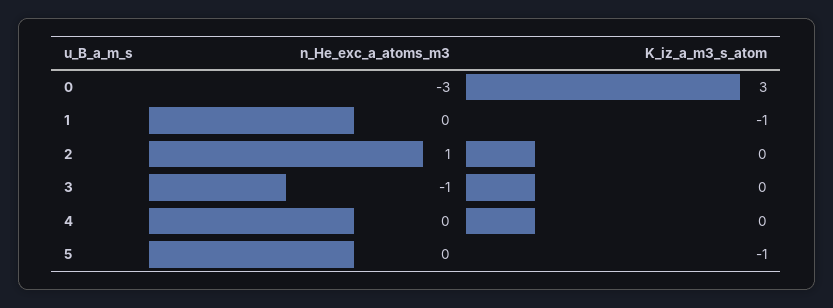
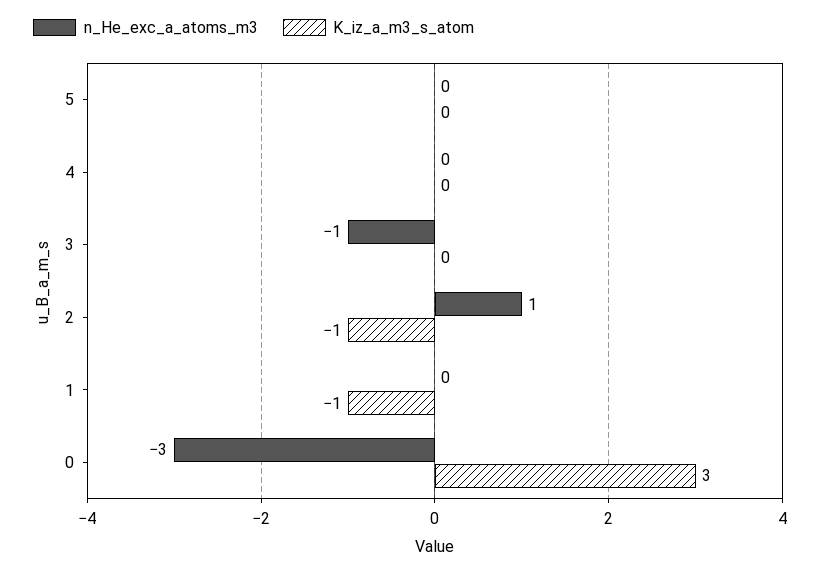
  {
    "n_He_exc_a_atoms_m3": {
      "0": -3,
      "1": 0,
      "2": 1,
      "3": -1,
      "4": 0,
      "5": 0
    },
    "K_iz_a_m3_s_atom": {
      "0": 3,
      "1": -1,
-     "2": 0,
+     "2": -1,
      "3": 0,
      "4": 0,
-     "5": -1
+     "5": 0
    }
  }

